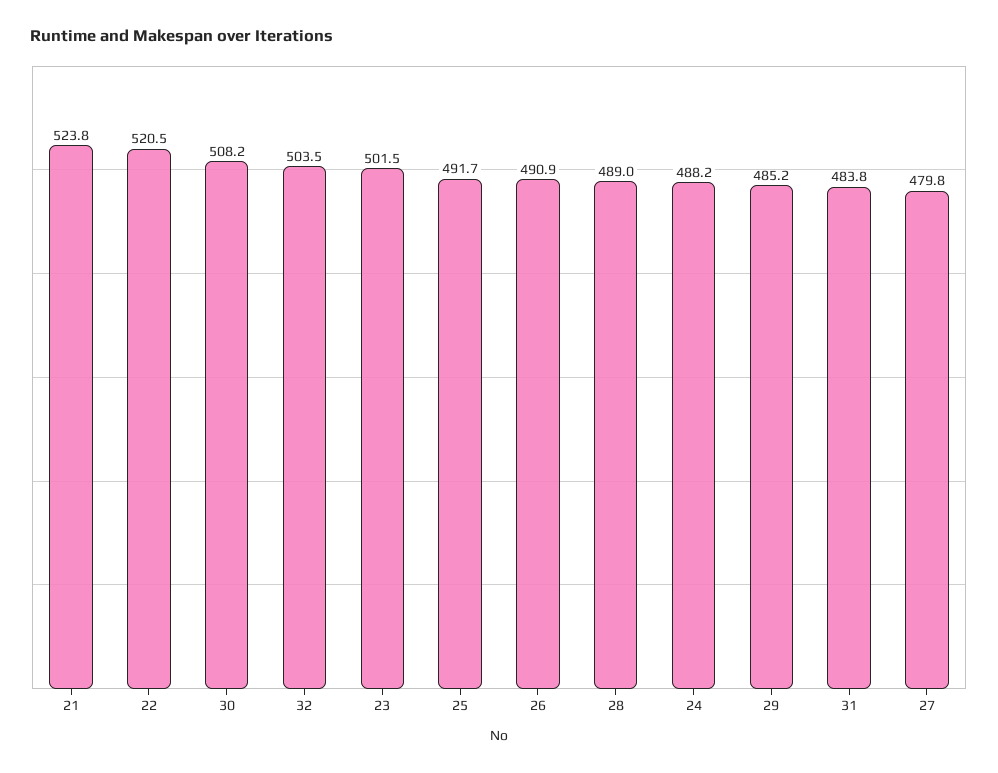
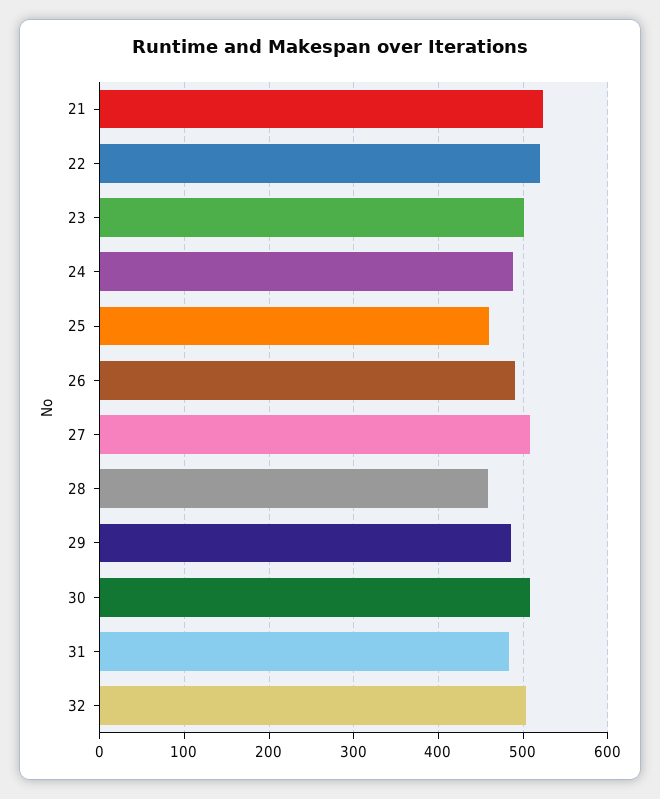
  {
    "21": 523.8,
    "22": 520.5,
    "30": 508.2,
    "32": 503.5,
    "23": 501.5,
-   "25": 491.7,
+   "25": 460,
    "26": 490.9,
-   "28": 489,
+   "28": 460,
    "24": 488.2,
    "29": 485.2,
    "31": 483.8,
-   "27": 479.8
+   "27": 510
  }

